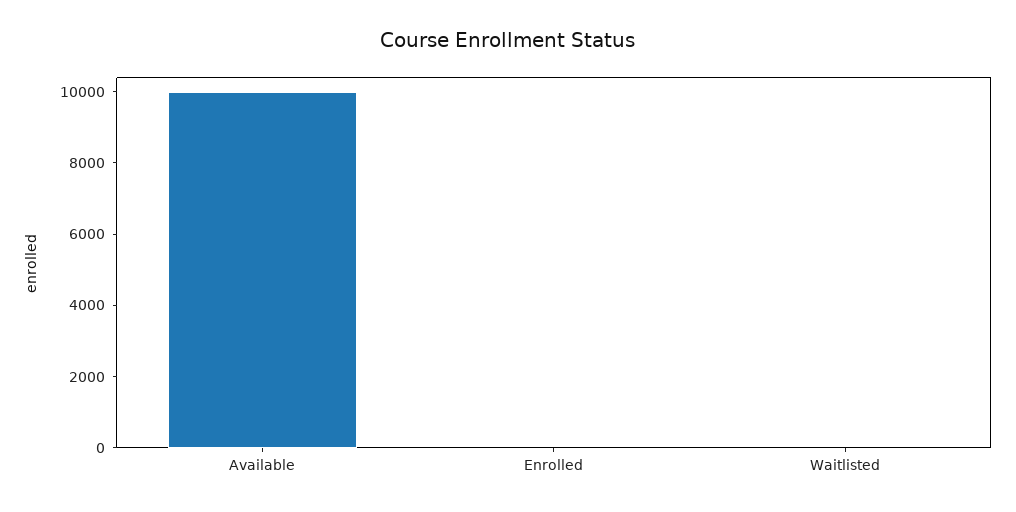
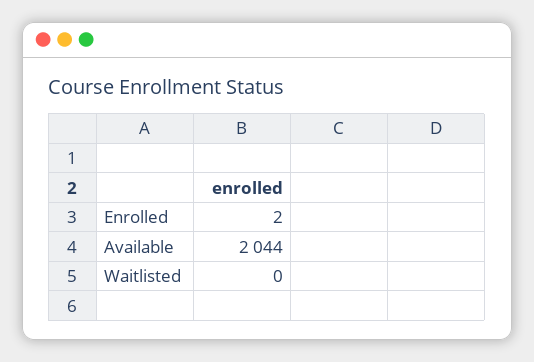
  {
-   "Available": 10000,
+   "Available": 2044,
    "Enrolled": 2,
    "Waitlisted": 0
  }

